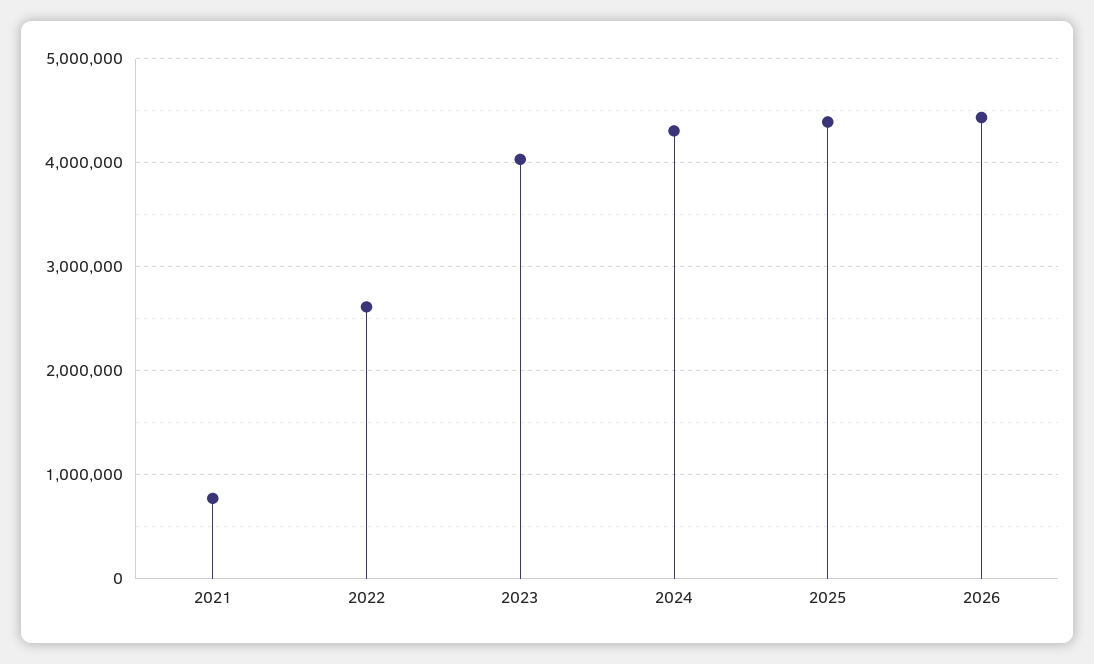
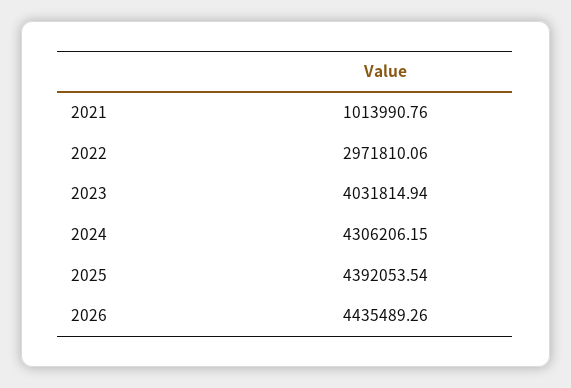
  {
-   "2021": 800000,
+   "2021": 1013990.76,
-   "2022": 2600000,
+   "2022": 2971810.06,
    "2023": 4031814.94,
    "2024": 4306206.15,
    "2025": 4392053.54,
    "2026": 4435489.26
  }

